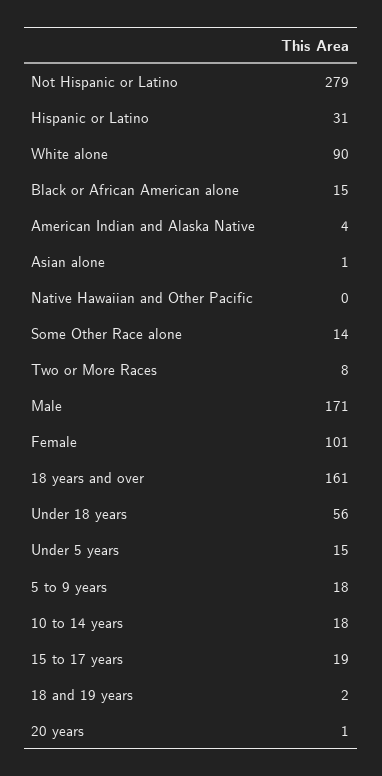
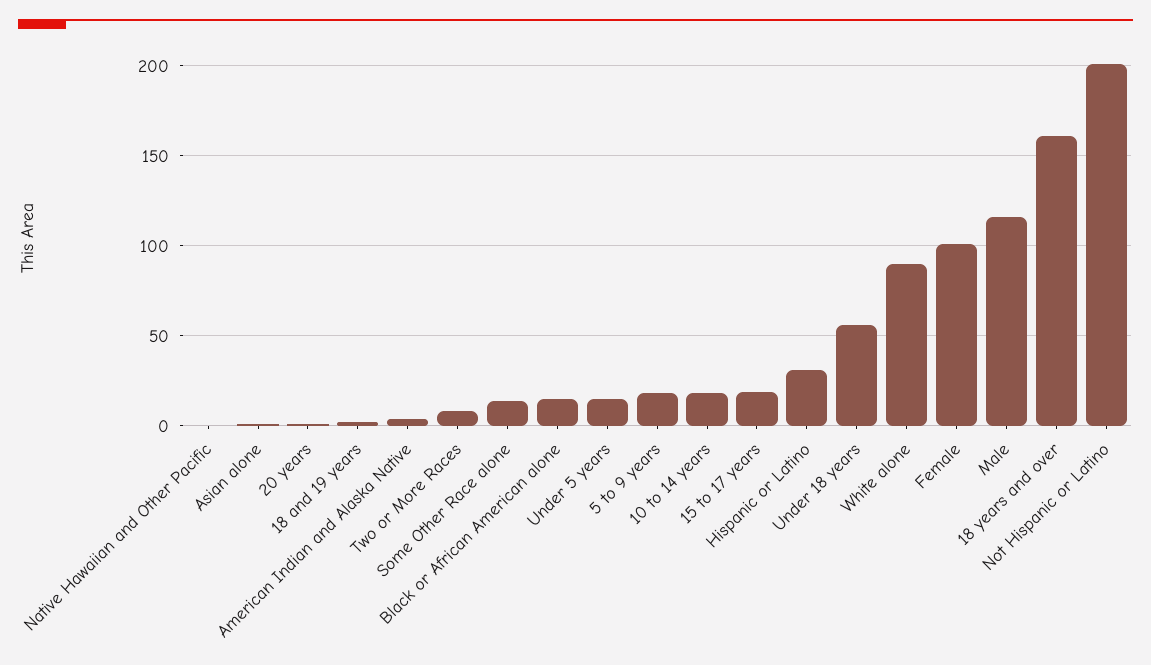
  {
-   "Not Hispanic or Latino": 279,
+   "Not Hispanic or Latino": 200,
    "Hispanic or Latino": 31,
    "White alone": 90,
    "Black or African American alone": 15,
    "American Indian and Alaska Native": 4,
    "Asian alone": 1,
    "Native Hawaiian and Other Pacific": 0,
    "Some Other Race alone": 14,
    "Two or More Races": 8,
-   "Male": 171,
+   "Male": 115,
    "Female": 101,
    "18 years and over": 161,
    "Under 18 years": 56,
    "Under 5 years": 15,
    "5 to 9 years": 18,
    "10 to 14 years": 18,
    "15 to 17 years": 19,
    "18 and 19 years": 2,
    "20 years": 1
  }

